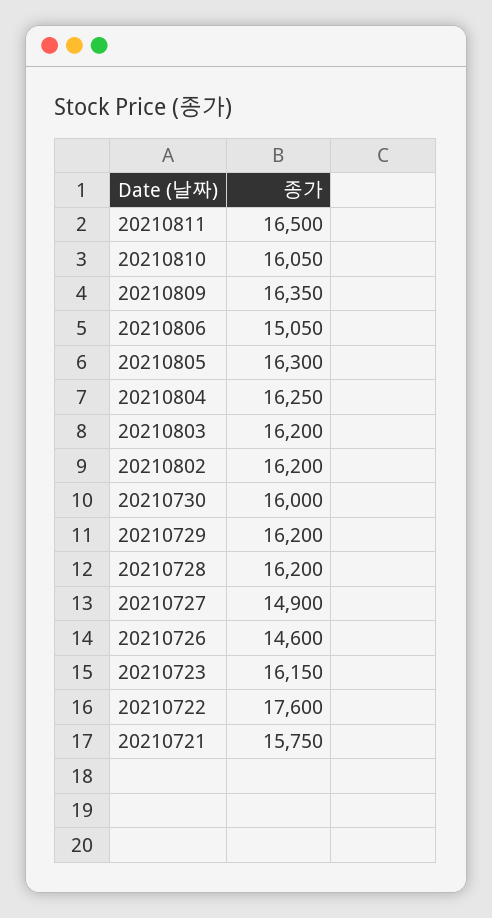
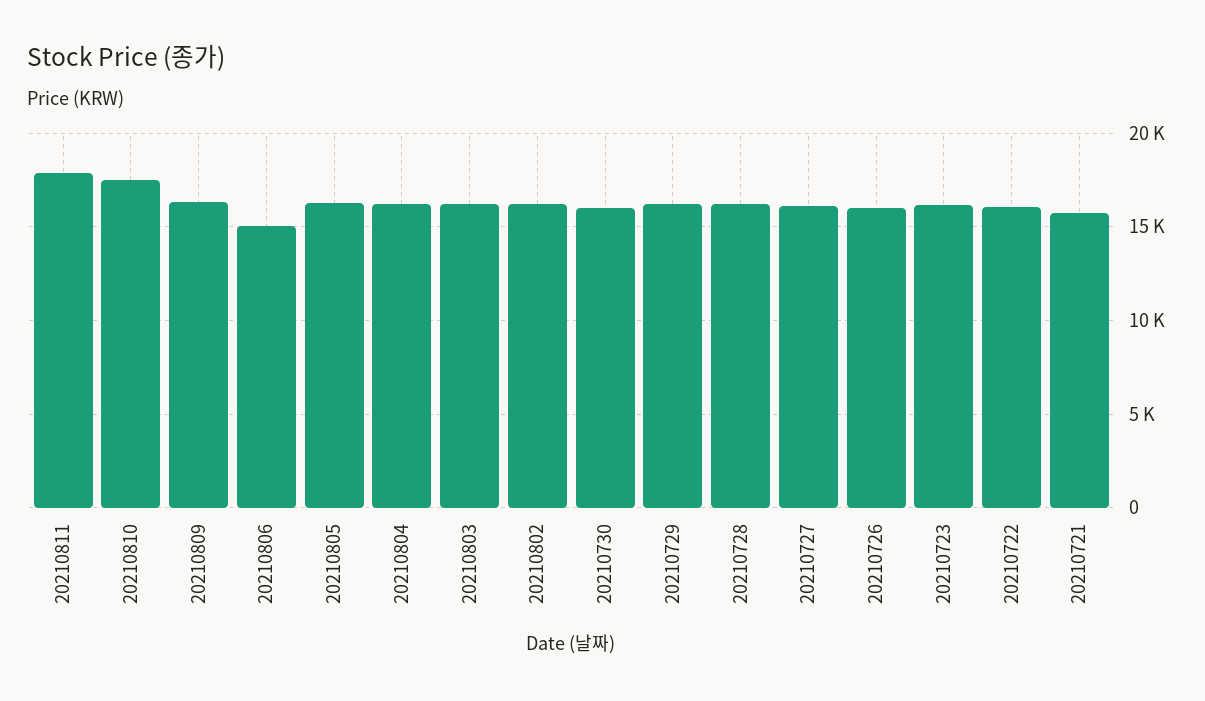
  {
-   "20210811": 16500,
+   "20210811": 18000,
-   "20210810": 16050,
+   "20210810": 17500,
    "20210809": 16350,
    "20210806": 15050,
    "20210805": 16300,
    "20210804": 16250,
    "20210803": 16200,
    "20210802": 16200,
    "20210730": 16000,
    "20210729": 16200,
    "20210728": 16200,
-   "20210727": 14900,
+   "20210727": 16000,
-   "20210726": 14600,
+   "20210726": 16000,
    "20210723": 16150,
-   "20210722": 17600,
+   "20210722": 16000,
    "20210721": 15750
  }

